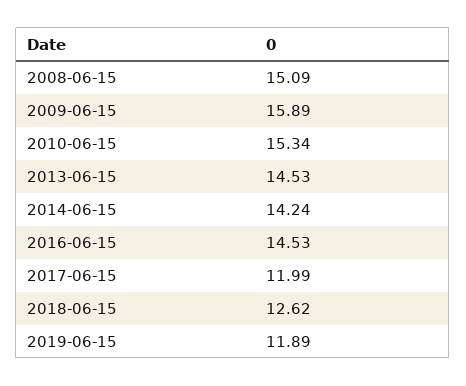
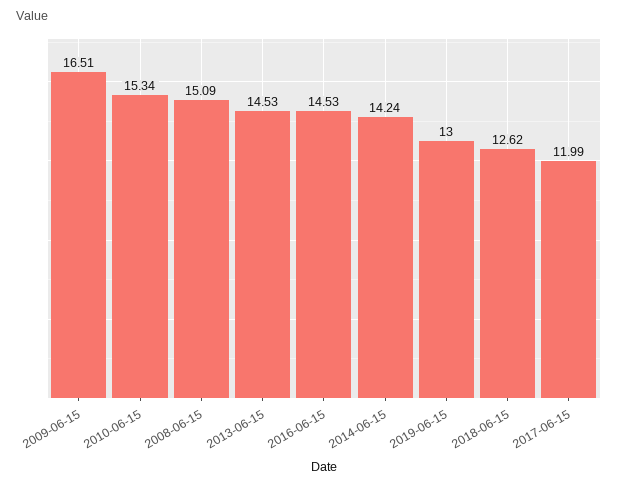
  {
    "2008-06-15": 15.09,
-   "2009-06-15": 15.89,
+   "2009-06-15": 16.51,
    "2010-06-15": 15.34,
    "2013-06-15": 14.53,
    "2014-06-15": 14.24,
    "2016-06-15": 14.53,
    "2017-06-15": 11.99,
    "2018-06-15": 12.62,
-   "2019-06-15": 11.89
+   "2019-06-15": 13
  }

